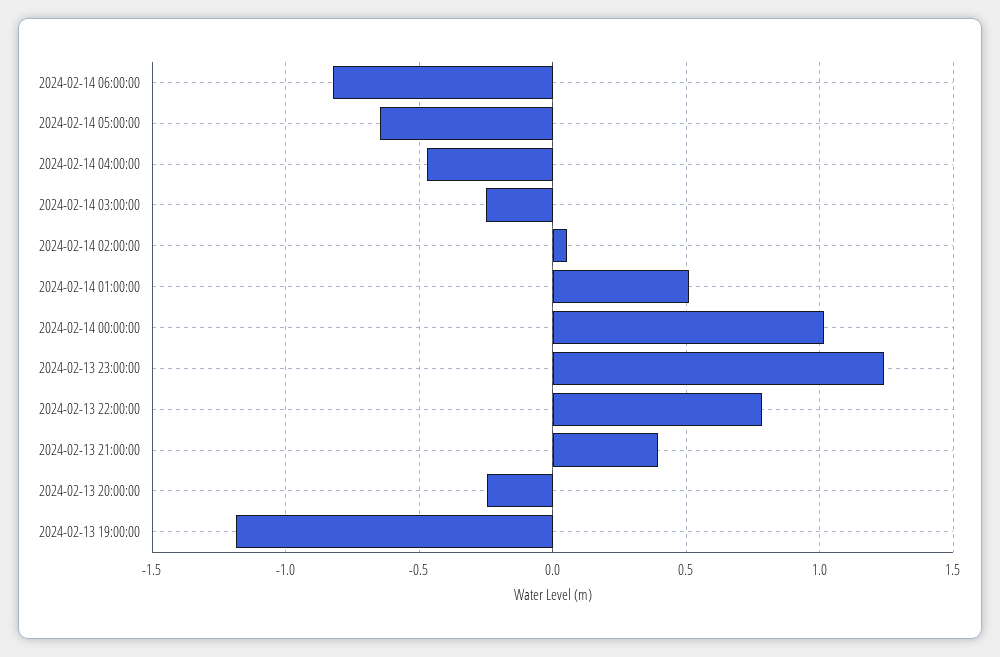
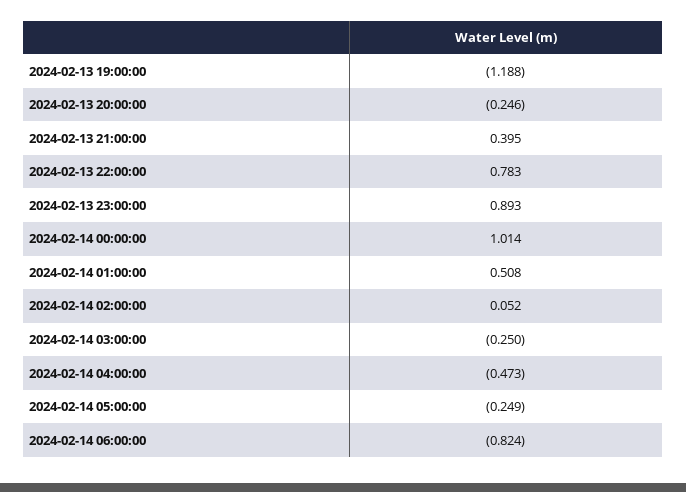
  {
    "2024-02-14 06:00:00": -0.824,
-   "2024-02-14 05:00:00": -0.65,
+   "2024-02-14 05:00:00": -0.249,
    "2024-02-14 04:00:00": -0.473,
    "2024-02-14 03:00:00": -0.25,
    "2024-02-14 02:00:00": 0.052,
    "2024-02-14 01:00:00": 0.508,
    "2024-02-14 00:00:00": 1.014,
-   "2024-02-13 23:00:00": 1.25,
+   "2024-02-13 23:00:00": 0.893,
    "2024-02-13 22:00:00": 0.783,
    "2024-02-13 21:00:00": 0.395,
    "2024-02-13 20:00:00": -0.246,
    "2024-02-13 19:00:00": -1.188
  }

